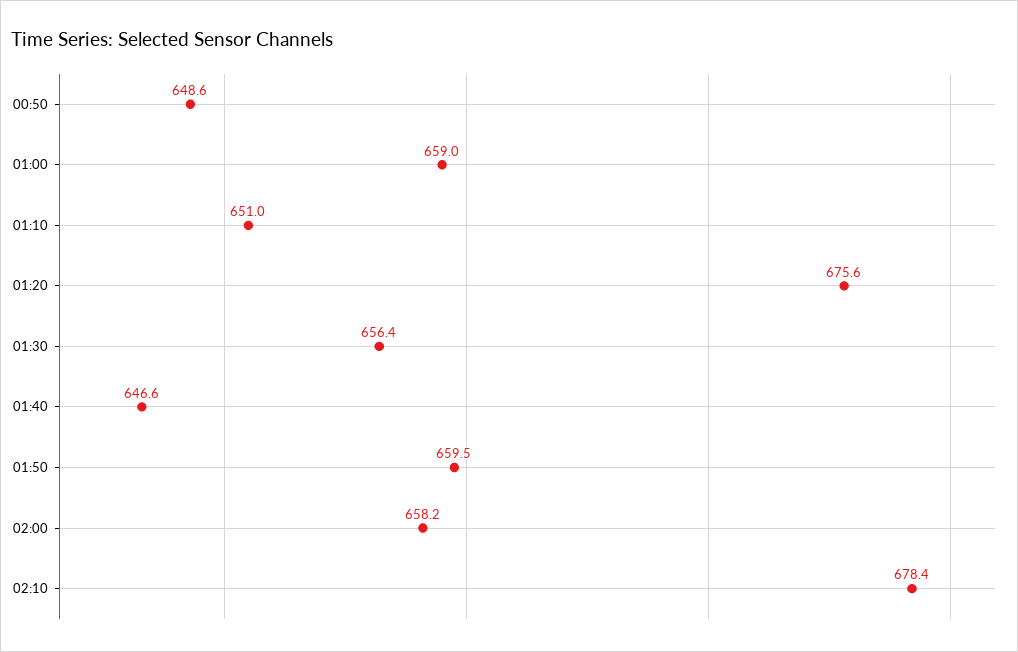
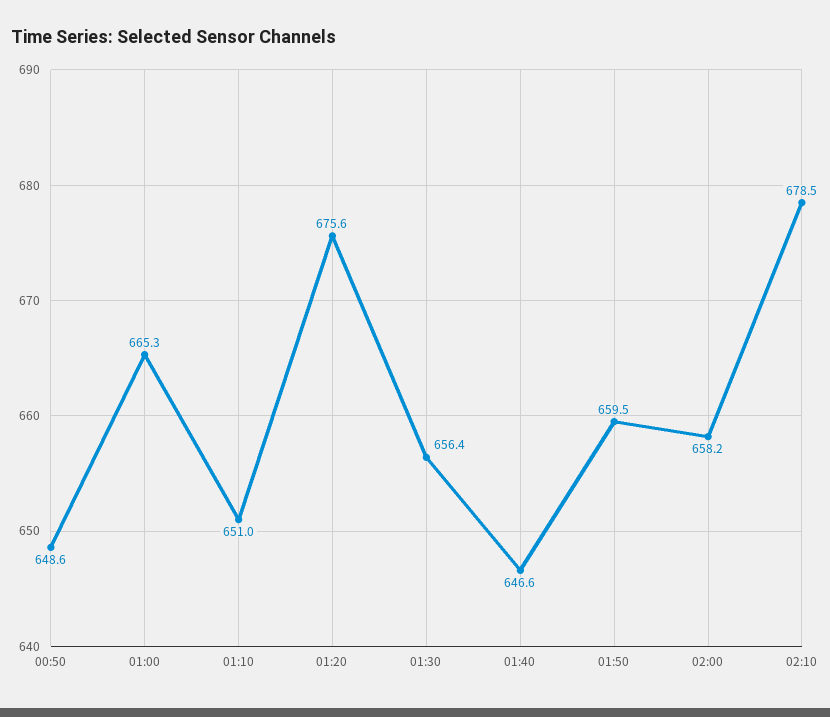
  {
    "00:50": 648.6,
-   "01:00": 659,
+   "01:00": 665.3,
    "01:10": 651,
    "01:20": 675.6,
    "01:30": 656.4,
    "01:40": 646.6,
    "01:50": 659.5,
    "02:00": 658.2,
-   "02:10": 678.4
+   "02:10": 678.5
  }

